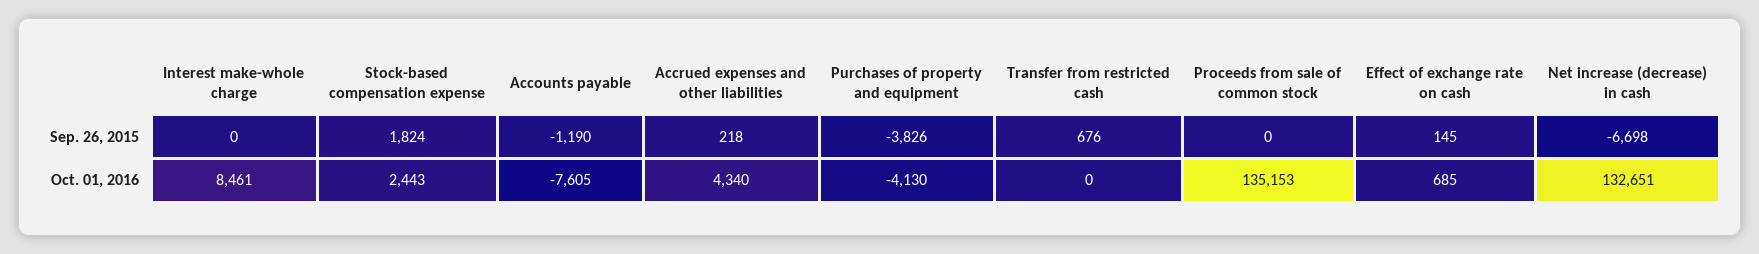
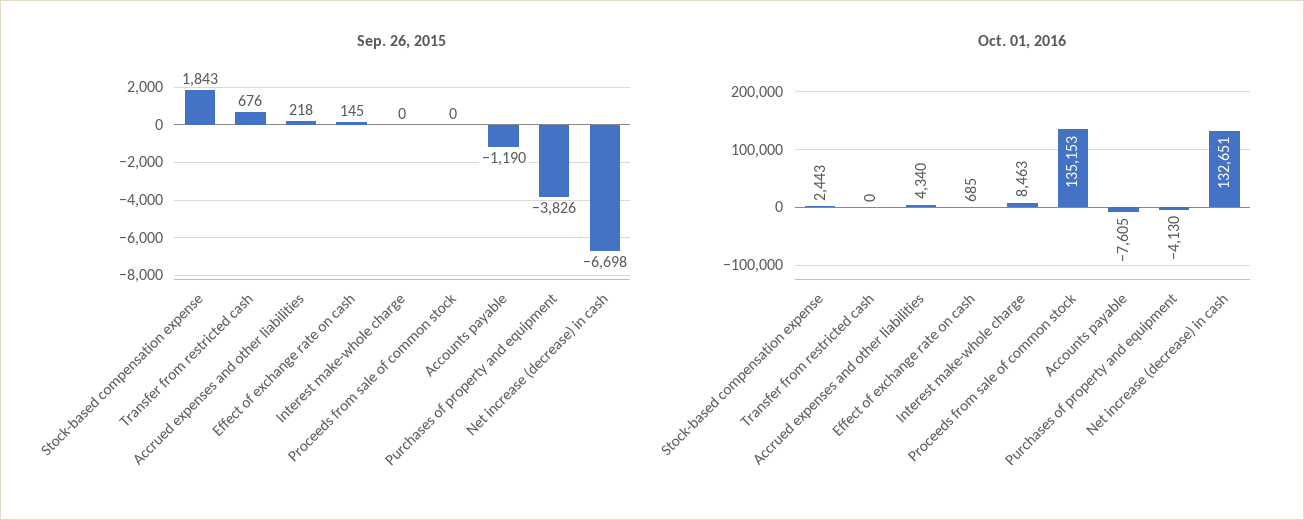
  {
    "Sep. 26, 2015": {
      "Interest make-whole charge": 0,
-     "Stock-based compensation expense": 1824,
+     "Stock-based compensation expense": 1843,
      "Accounts payable": -1190,
      "Accrued expenses and other liabilities": 218,
      "Purchases of property and equipment": -3826,
      "Transfer from restricted cash": 676,
      "Proceeds from sale of common stock": 0,
      "Effect of exchange rate on cash": 145,
      "Net increase (decrease) in cash": -6698
    },
    "Oct. 01, 2016": {
-     "Interest make-whole charge": 8461,
+     "Interest make-whole charge": 8463,
      "Stock-based compensation expense": 2443,
      "Accounts payable": -7605,
      "Accrued expenses and other liabilities": 4340,
      "Purchases of property and equipment": -4130,
      "Transfer from restricted cash": 0,
      "Proceeds from sale of common stock": 135153,
      "Effect of exchange rate on cash": 685,
      "Net increase (decrease) in cash": 132651
    }
  }

